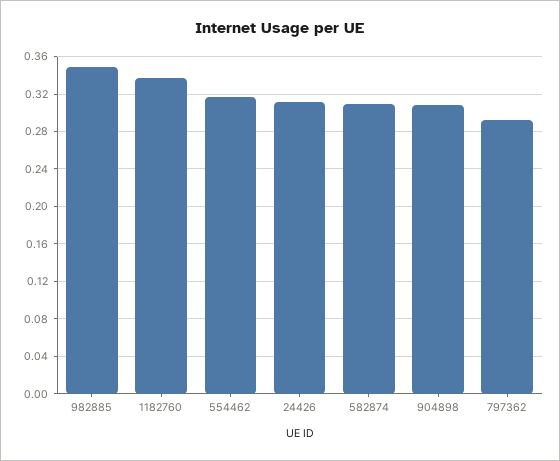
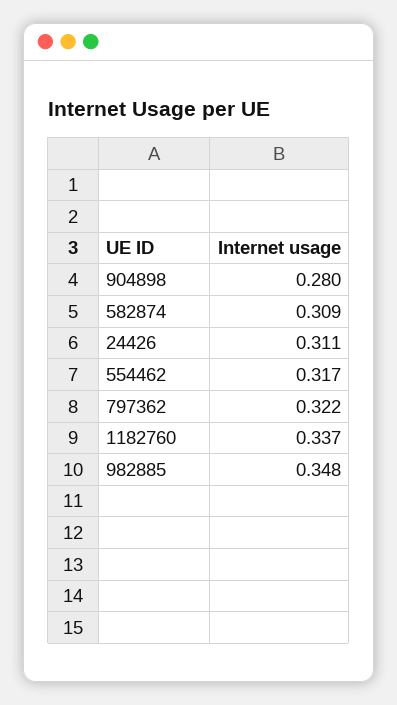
  {
    "982885": 0.348,
    "1182760": 0.337,
    "554462": 0.317,
    "24426": 0.311,
    "582874": 0.309,
-   "904898": 0.31,
+   "904898": 0.28,
-   "797362": 0.29
+   "797362": 0.322
  }

